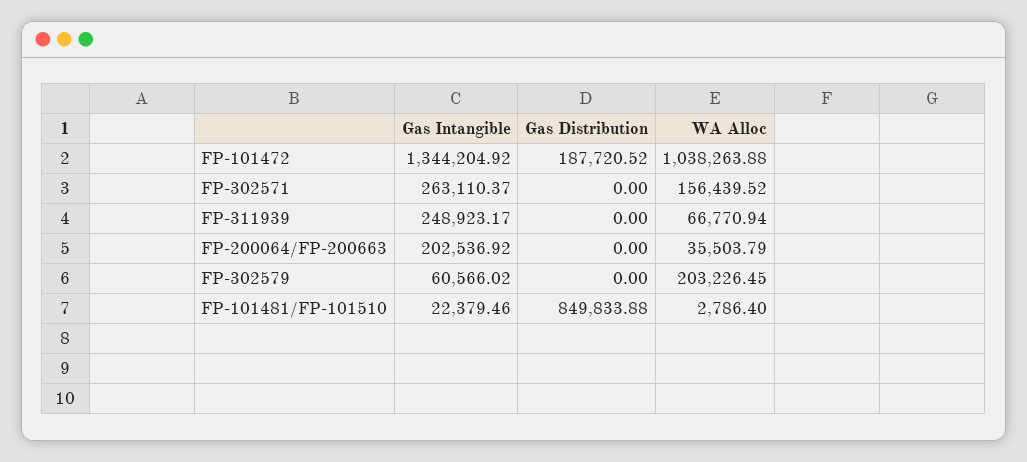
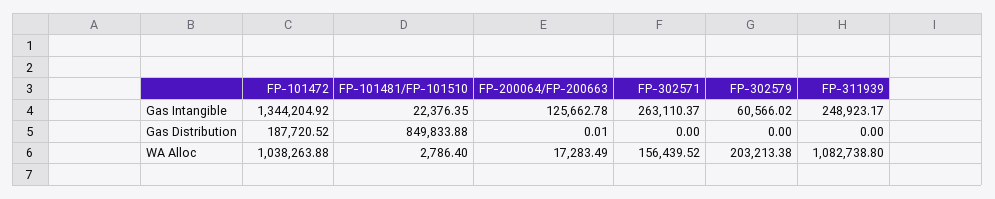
  {
    "Gas Intangible": {
      "FP-101472": 1344204.92,
      "FP-302571": 263110.37,
      "FP-311939": 248923.17,
-     "FP-200064/FP-200663": 202536.92,
+     "FP-200064/FP-200663": 125662.78,
      "FP-302579": 60566.02,
-     "FP-101481/FP-101510": 22379.46
+     "FP-101481/FP-101510": 22376.35
    },
    "Gas Distribution": {
      "FP-101472": 187720.52,
      "FP-302571": 0,
      "FP-311939": 0,
-     "FP-200064/FP-200663": 0,
+     "FP-200064/FP-200663": 0.01,
      "FP-302579": 0,
      "FP-101481/FP-101510": 849833.88
    },
    "WA Alloc": {
      "FP-101472": 1038263.88,
      "FP-302571": 156439.52,
-     "FP-311939": 66770.94,
+     "FP-311939": 1082738.8,
-     "FP-200064/FP-200663": 35503.79,
+     "FP-200064/FP-200663": 17283.49,
-     "FP-302579": 203226.45,
+     "FP-302579": 203213.38,
      "FP-101481/FP-101510": 2786.4
    }
  }

